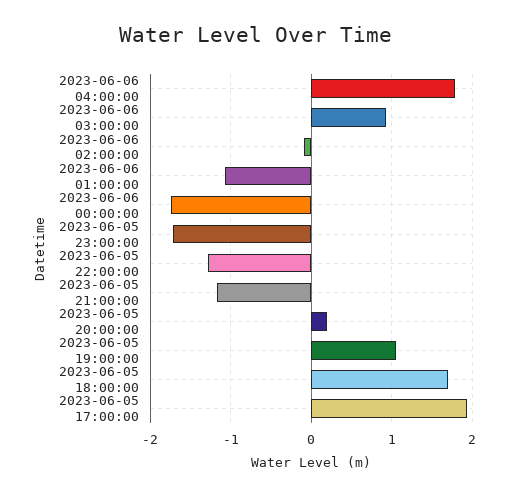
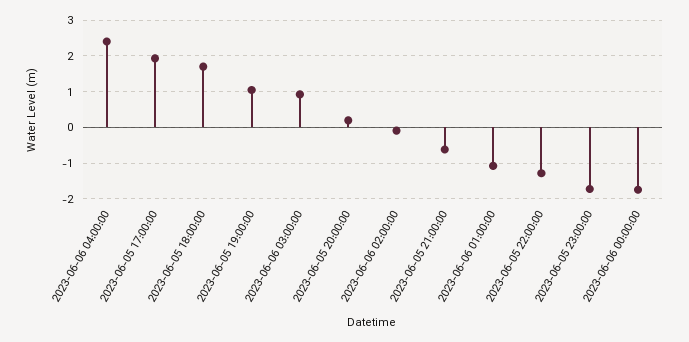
  {
-   "2023-06-06 04:00:00": 1.8,
+   "2023-06-06 04:00:00": 2.4,
    "2023-06-06 03:00:00": 0.9,
    "2023-06-06 02:00:00": -0.1,
    "2023-06-06 01:00:00": -1.1,
    "2023-06-06 00:00:00": -1.7,
    "2023-06-05 23:00:00": -1.7,
    "2023-06-05 22:00:00": -1.3,
-   "2023-06-05 21:00:00": -1.2,
+   "2023-06-05 21:00:00": -0.6,
    "2023-06-05 20:00:00": 0.2,
    "2023-06-05 19:00:00": 1,
    "2023-06-05 18:00:00": 1.7,
    "2023-06-05 17:00:00": 1.9
  }

